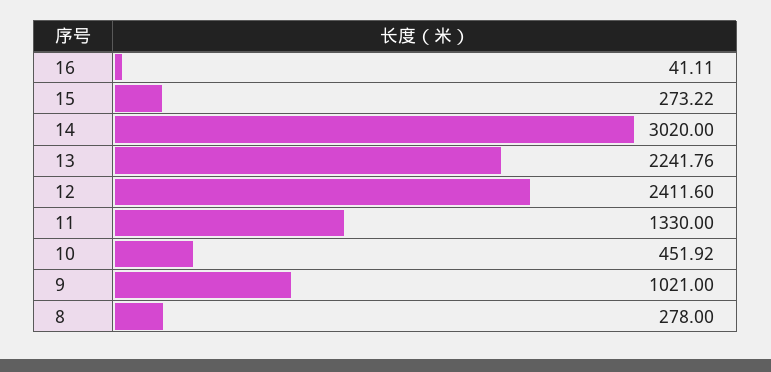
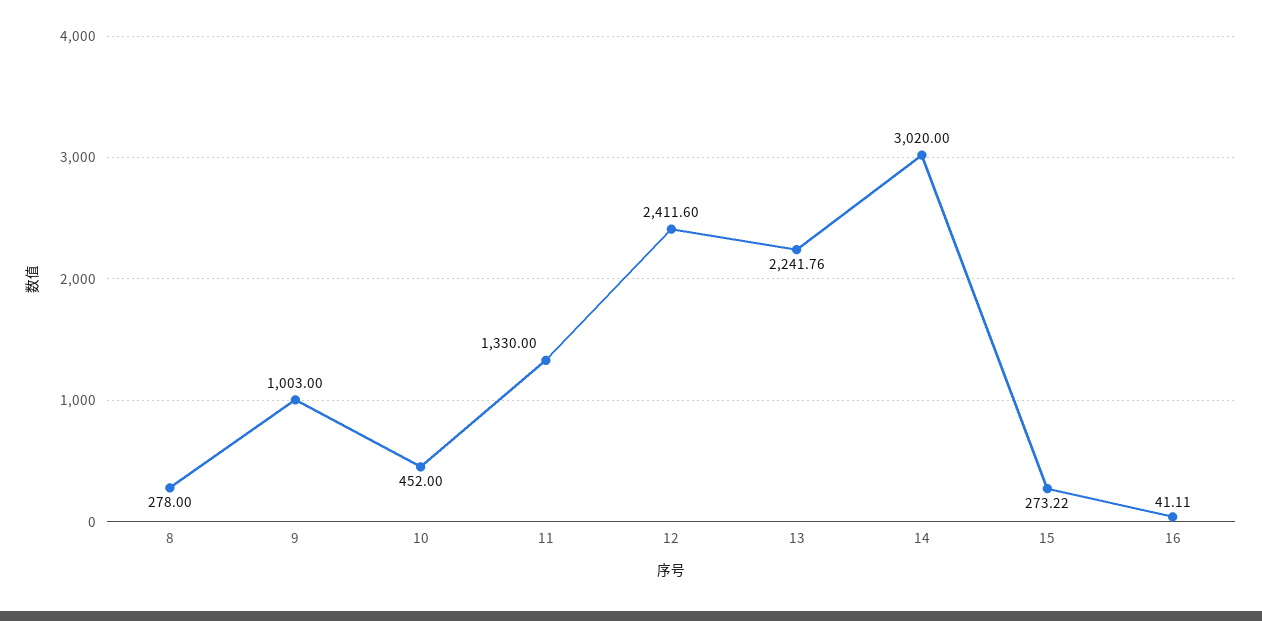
  {
    "16": 41.11,
    "15": 273.22,
    "14": 3020,
    "13": 2241.76,
    "12": 2411.6,
    "11": 1330,
-   "10": 451.92,
+   "10": 452,
-   "9": 1021,
+   "9": 1003,
    "8": 278
  }

